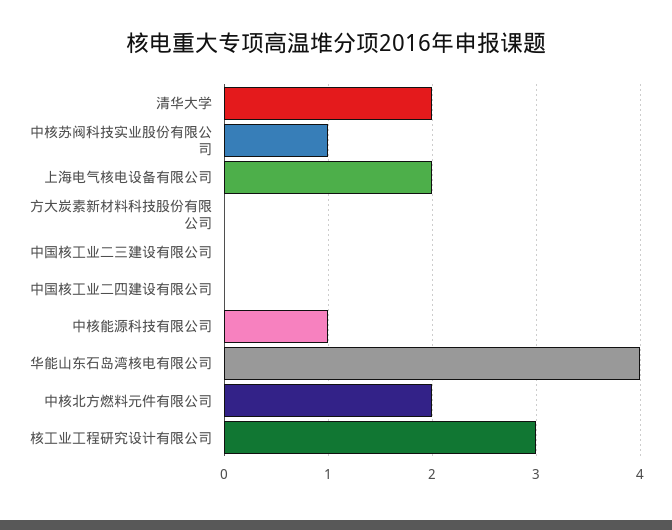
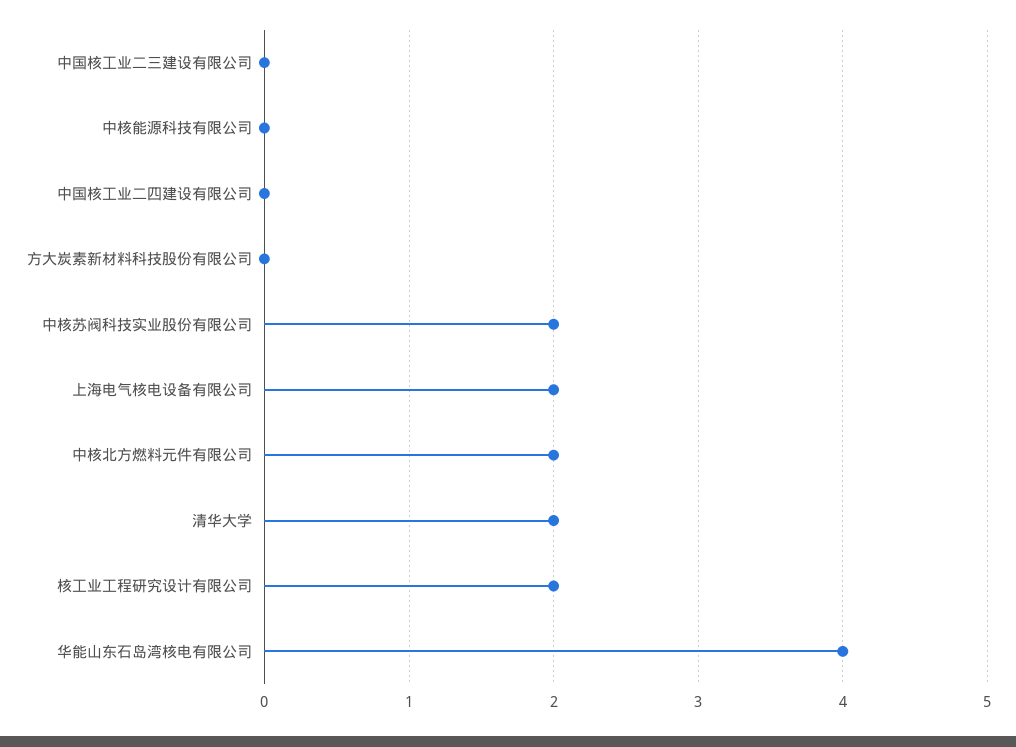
  {
    "清华大学": 2,
-   "中核苏阀科技实业股份有限公司": 1,
+   "中核苏阀科技实业股份有限公司": 2,
    "上海电气核电设备有限公司": 2,
    "方大炭素新材料科技股份有限公司": 0,
    "中国核工业二三建设有限公司": 0,
    "中国核工业二四建设有限公司": 0,
-   "中核能源科技有限公司": 1,
+   "中核能源科技有限公司": 0,
    "华能山东石岛湾核电有限公司": 4,
    "中核北方燃料元件有限公司": 2,
-   "核工业工程研究设计有限公司": 3
+   "核工业工程研究设计有限公司": 2
  }

